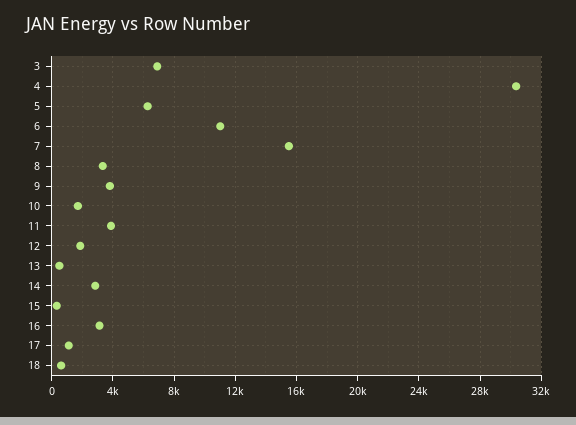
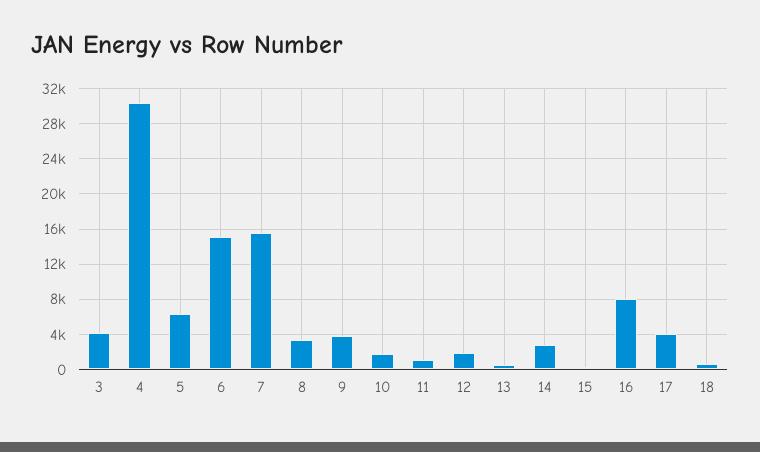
  {
-   "3": 7000,
+   "3": 4000,
    "4": 30500,
    "5": 6500,
-   "6": 11000,
+   "6": 15000,
    "7": 15500,
    "8": 3500,
    "9": 4000,
    "10": 1500,
-   "11": 4000,
+   "11": 1000,
    "12": 2000,
    "13": 500,
    "14": 3000,
    "15": 500,
-   "16": 3000,
+   "16": 8000,
-   "17": 1000,
+   "17": 4000,
    "18": 500
  }

